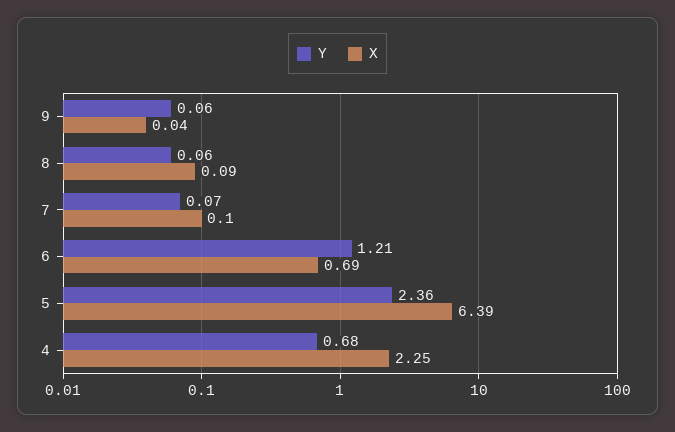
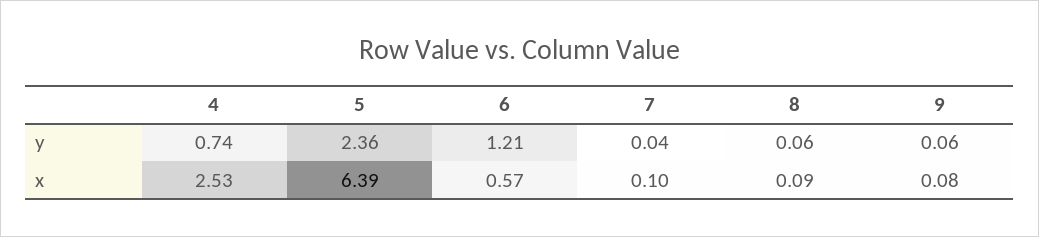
  {
    "Y": {
      "9": 0.06,
      "8": 0.06,
-     "7": 0.07,
+     "7": 0.04,
      "6": 1.21,
      "5": 2.36,
-     "4": 0.68
+     "4": 0.74
    },
    "X": {
-     "9": 0.04,
+     "9": 0.08,
      "8": 0.09,
      "7": 0.1,
-     "6": 0.69,
+     "6": 0.57,
      "5": 6.39,
-     "4": 2.25
+     "4": 2.53
    }
  }

